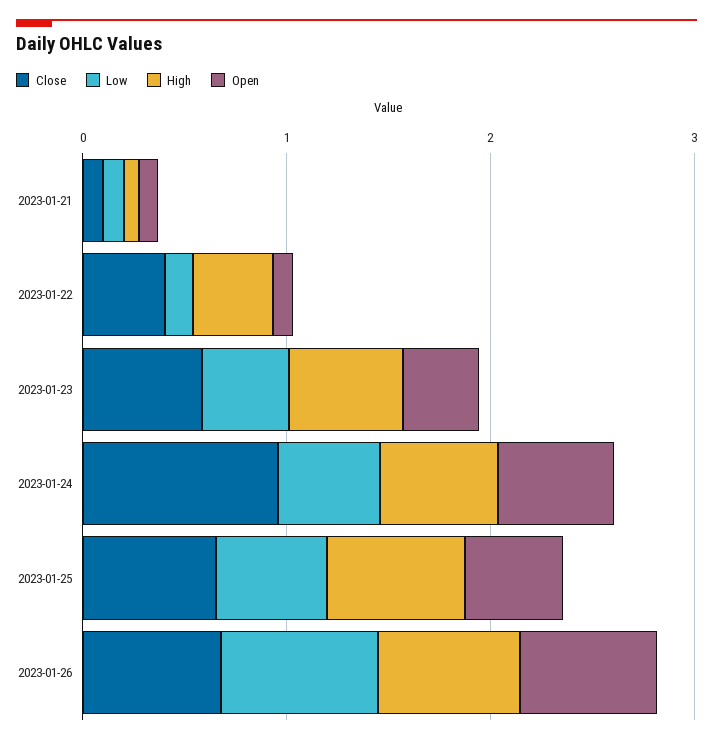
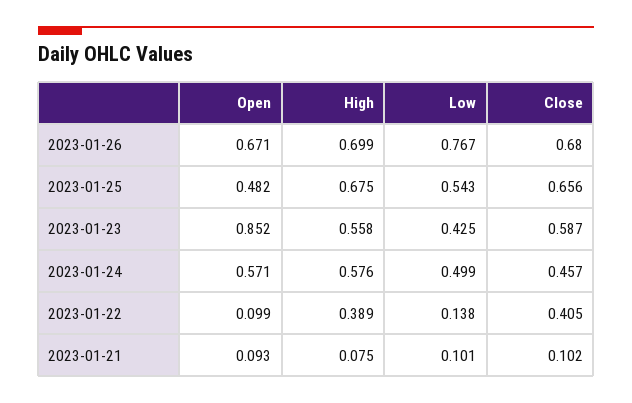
  {
    "Close": {
      "2023-01-21": 0.102,
      "2023-01-22": 0.405,
      "2023-01-23": 0.587,
-     "2023-01-24": 1,
+     "2023-01-24": 0.457,
      "2023-01-25": 0.656,
      "2023-01-26": 0.68
    },
    "Low": {
      "2023-01-21": 0.101,
      "2023-01-22": 0.138,
      "2023-01-23": 0.425,
      "2023-01-24": 0.499,
      "2023-01-25": 0.543,
      "2023-01-26": 0.767
    },
    "High": {
      "2023-01-21": 0.075,
      "2023-01-22": 0.389,
      "2023-01-23": 0.558,
      "2023-01-24": 0.576,
      "2023-01-25": 0.675,
      "2023-01-26": 0.699
    },
    "Open": {
      "2023-01-21": 0.093,
      "2023-01-22": 0.099,
-     "2023-01-23": 0.4,
+     "2023-01-23": 0.852,
      "2023-01-24": 0.571,
      "2023-01-25": 0.482,
      "2023-01-26": 0.671
    }
  }

